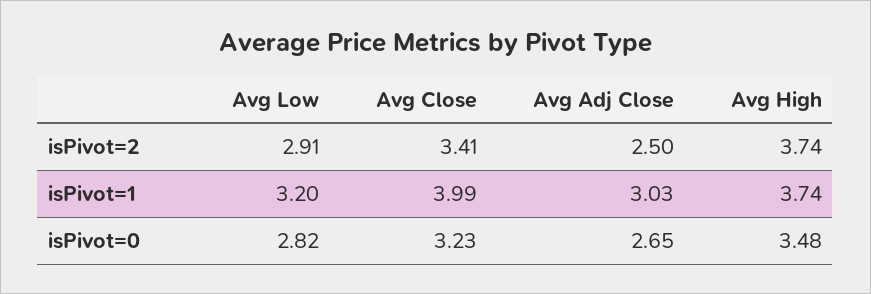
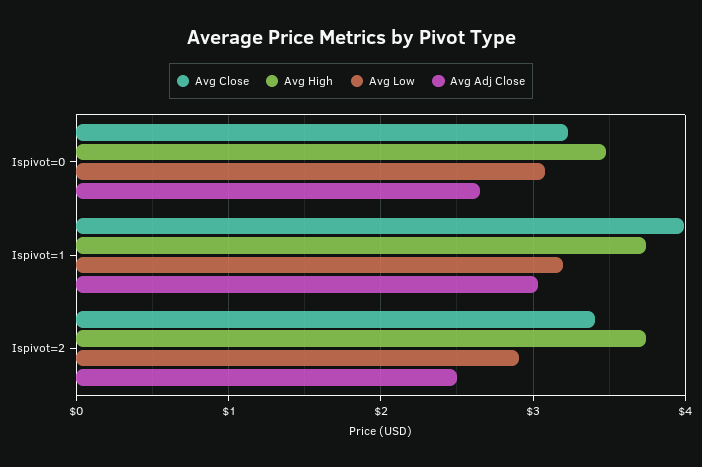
  {
    "Avg Low": {
      "isPivot=2": 2.91,
      "isPivot=1": 3.2,
-     "isPivot=0": 2.82
+     "isPivot=0": 3.1
    },
    "Avg Close": {
      "isPivot=2": 3.41,
      "isPivot=1": 3.99,
      "isPivot=0": 3.23
    },
    "Avg Adj Close": {
      "isPivot=2": 2.5,
      "isPivot=1": 3.03,
      "isPivot=0": 2.65
    },
    "Avg High": {
      "isPivot=2": 3.74,
      "isPivot=1": 3.74,
      "isPivot=0": 3.48
    }
  }

